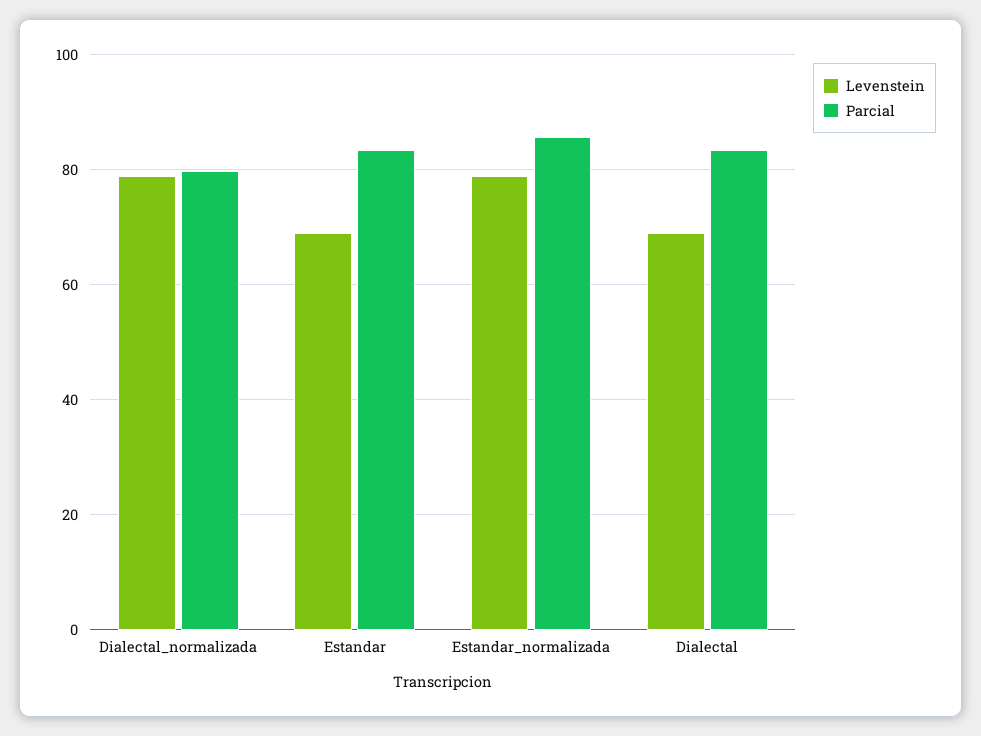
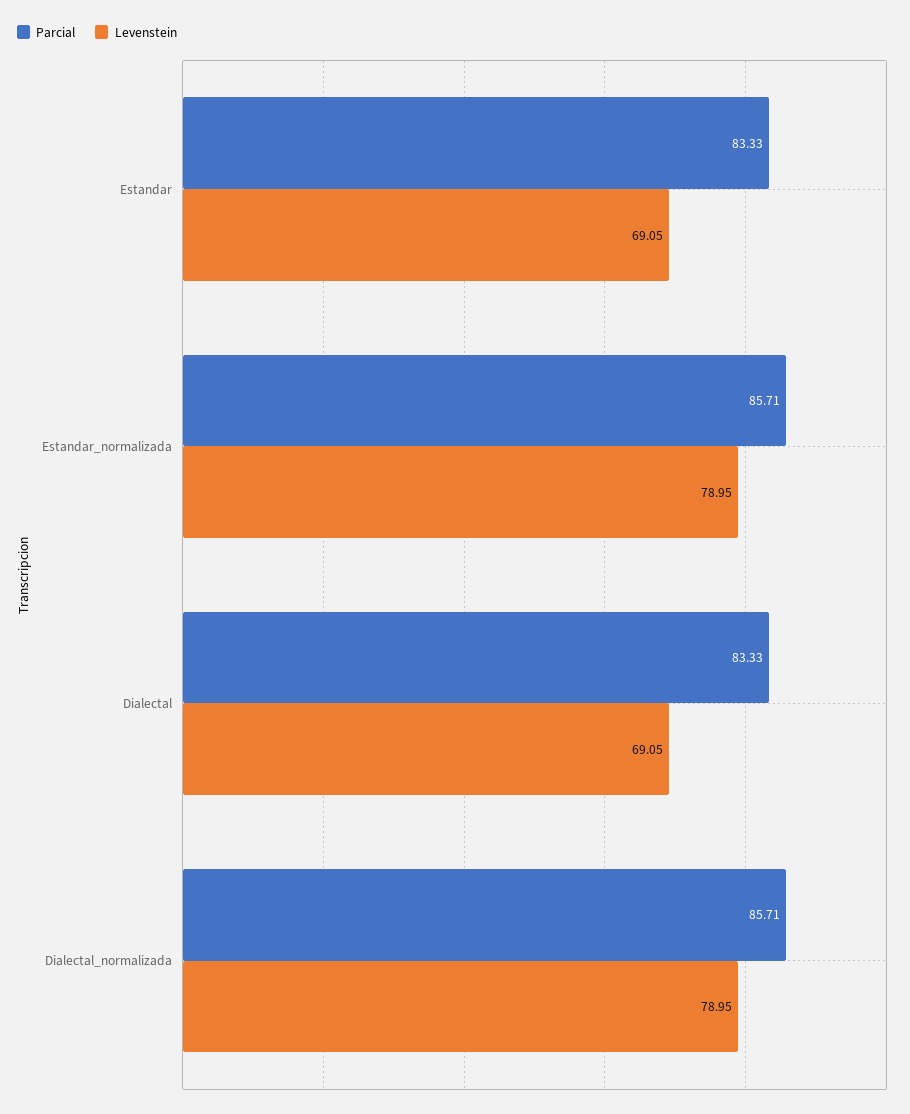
  {
    "Levenstein": {
      "Dialectal_normalizada": 78.95,
      "Estandar": 69.05,
      "Estandar_normalizada": 78.95,
      "Dialectal": 69.05
    },
    "Parcial": {
-     "Dialectal_normalizada": 80,
+     "Dialectal_normalizada": 85.71,
      "Estandar": 83.33,
      "Estandar_normalizada": 85.71,
      "Dialectal": 83.33
    }
  }

